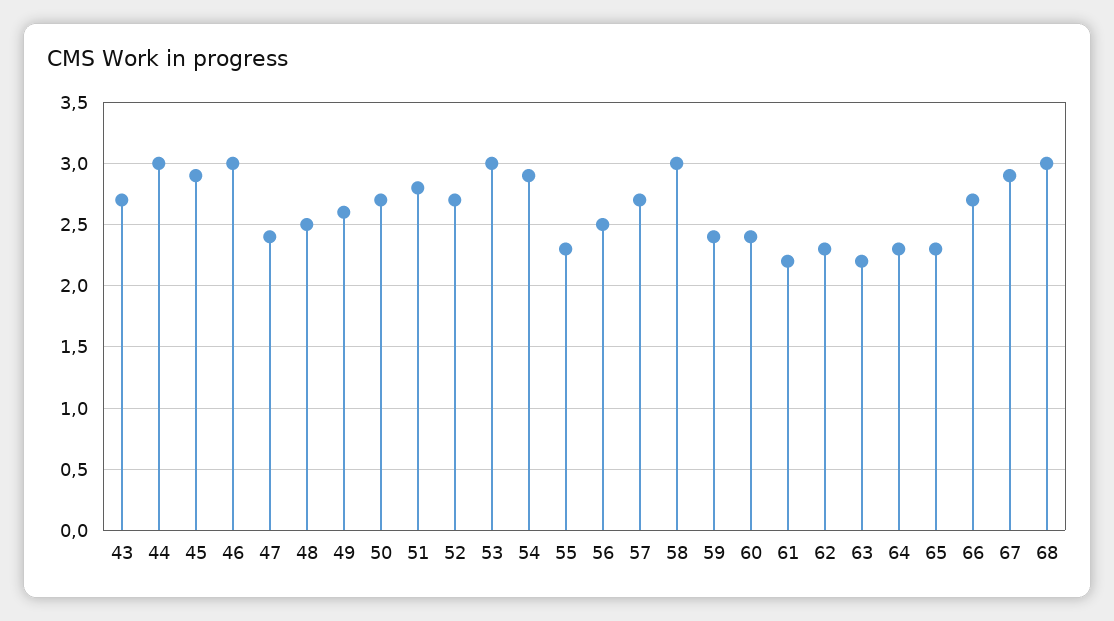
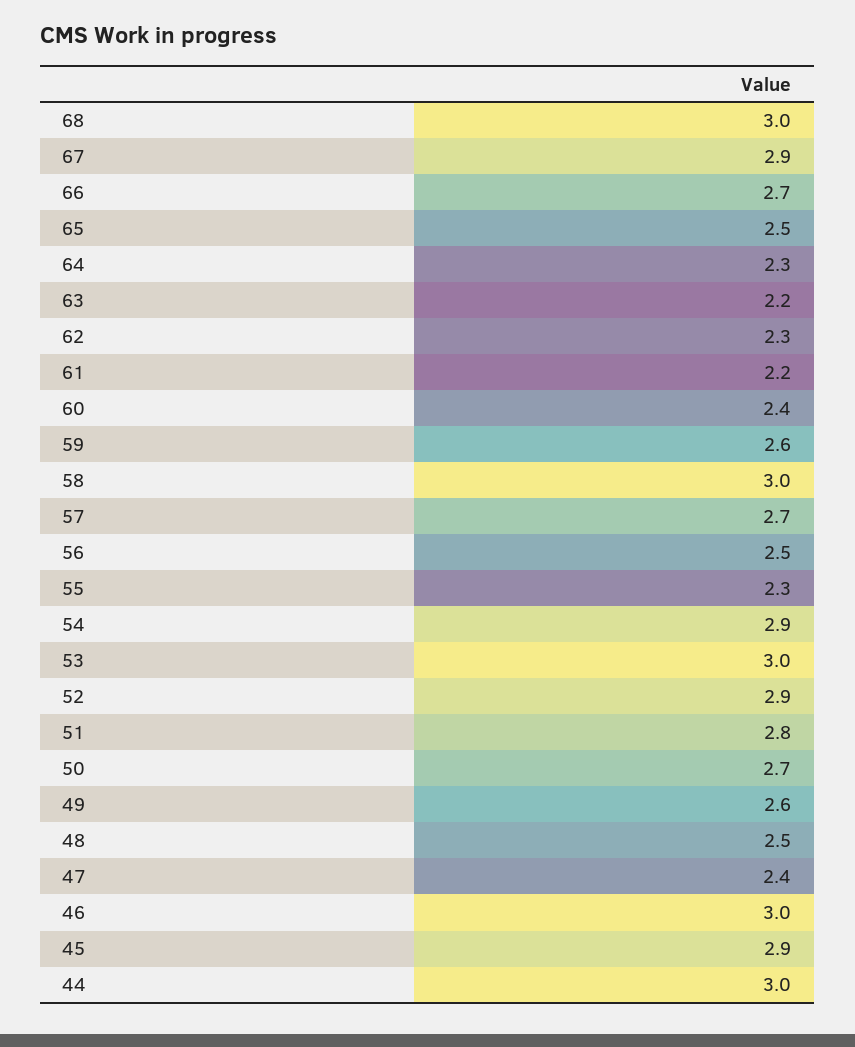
  {
-   "43": 2.7,
    "44": 3,
    "45": 2.9,
    "46": 3,
    "47": 2.4,
    "48": 2.5,
    "49": 2.6,
    "50": 2.7,
    "51": 2.8,
-   "52": 2.7,
+   "52": 2.9,
    "53": 3,
    "54": 2.9,
    "55": 2.3,
    "56": 2.5,
    "57": 2.7,
    "58": 3,
-   "59": 2.4,
+   "59": 2.6,
    "60": 2.4,
    "61": 2.2,
    "62": 2.3,
    "63": 2.2,
    "64": 2.3,
-   "65": 2.3,
+   "65": 2.5,
    "66": 2.7,
    "67": 2.9,
    "68": 3
  }

